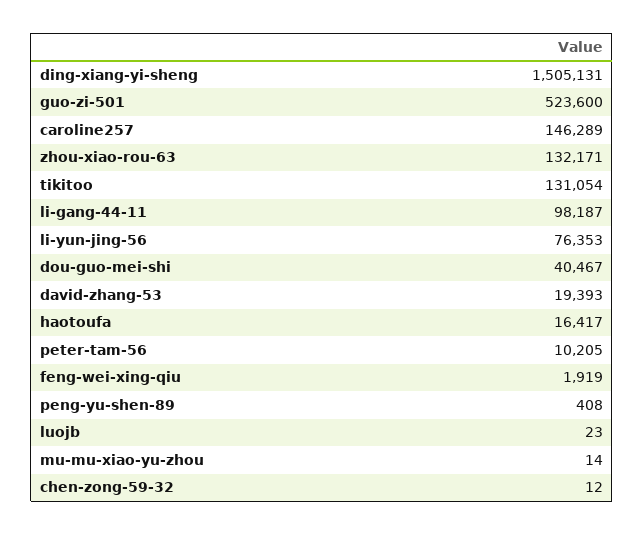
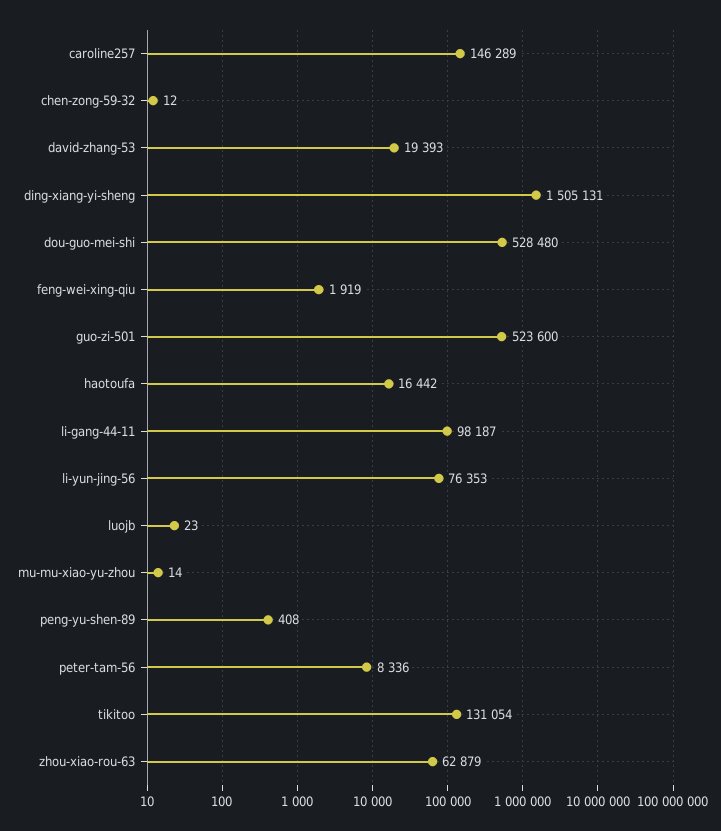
  {
    "ding-xiang-yi-sheng": 1505131,
    "guo-zi-501": 523600,
    "caroline257": 146289,
-   "zhou-xiao-rou-63": 132171,
+   "zhou-xiao-rou-63": 62879,
    "tikitoo": 131054,
    "li-gang-44-11": 98187,
    "li-yun-jing-56": 76353,
-   "dou-guo-mei-shi": 40467,
+   "dou-guo-mei-shi": 528480,
    "david-zhang-53": 19393,
-   "haotoufa": 16417,
+   "haotoufa": 16442,
-   "peter-tam-56": 10205,
+   "peter-tam-56": 8336,
    "feng-wei-xing-qiu": 1919,
    "peng-yu-shen-89": 408,
    "luojb": 23,
    "mu-mu-xiao-yu-zhou": 14,
    "chen-zong-59-32": 12
  }

